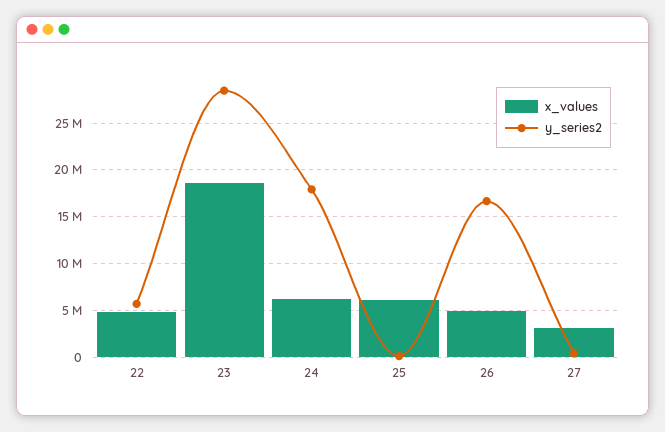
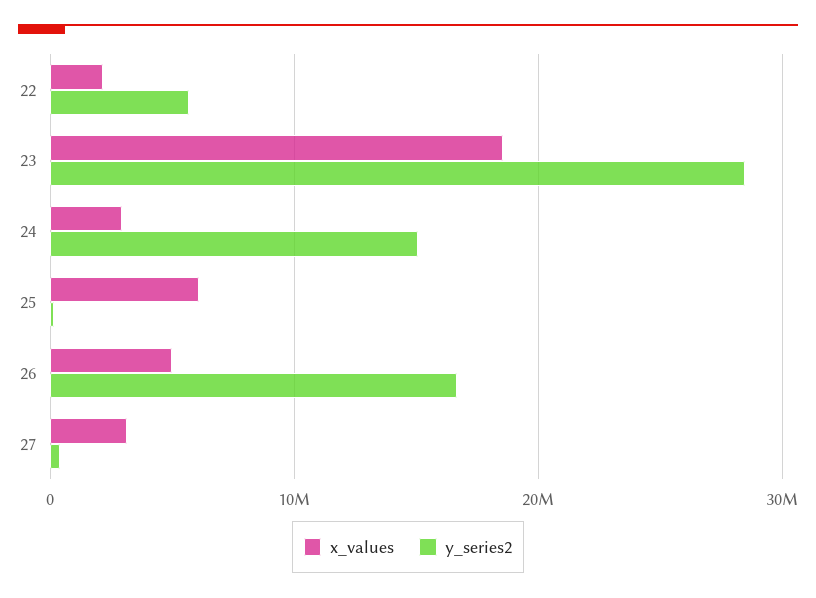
  {
    "x_values": {
-     "22": 5000000,
+     "22": 2000000,
      "23": 19000000,
-     "24": 6000000,
+     "24": 3000000,
      "25": 6000000,
      "26": 5000000,
      "27": 3000000
    },
    "y_series2": {
      "22": 6000000,
      "23": 28000000,
-     "24": 18000000,
+     "24": 15000000,
      "25": 0,
      "26": 17000000,
      "27": 0
    }
  }

